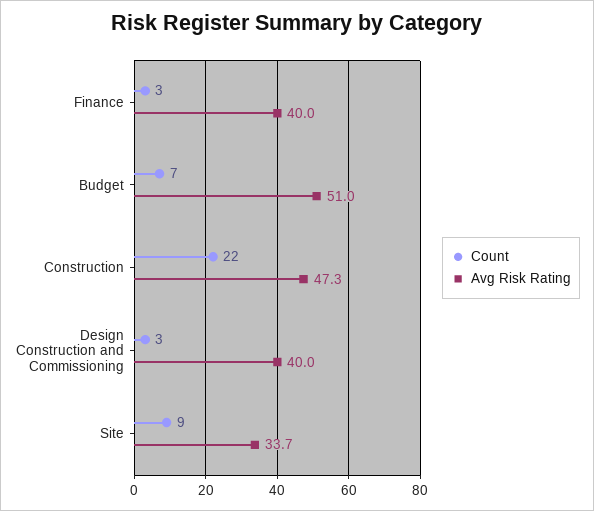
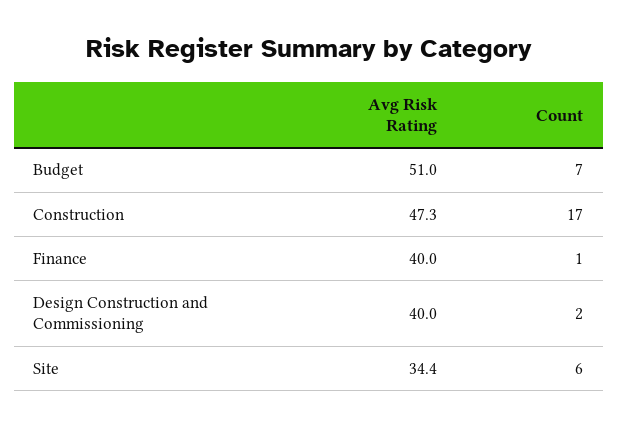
  {
    "Count": {
-     "Finance": 3,
+     "Finance": 1,
      "Budget": 7,
-     "Construction": 22,
+     "Construction": 17,
-     "Design Construction and Commissioning": 3,
+     "Design Construction and Commissioning": 2,
-     "Site": 9
+     "Site": 6
    },
    "Avg Risk Rating": {
      "Finance": 40,
      "Budget": 51,
      "Construction": 47.3,
      "Design Construction and Commissioning": 40,
-     "Site": 33.7
+     "Site": 34.4
    }
  }

